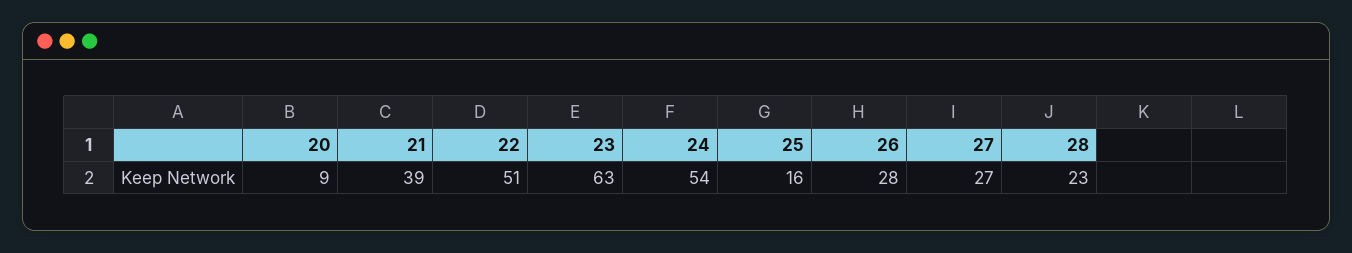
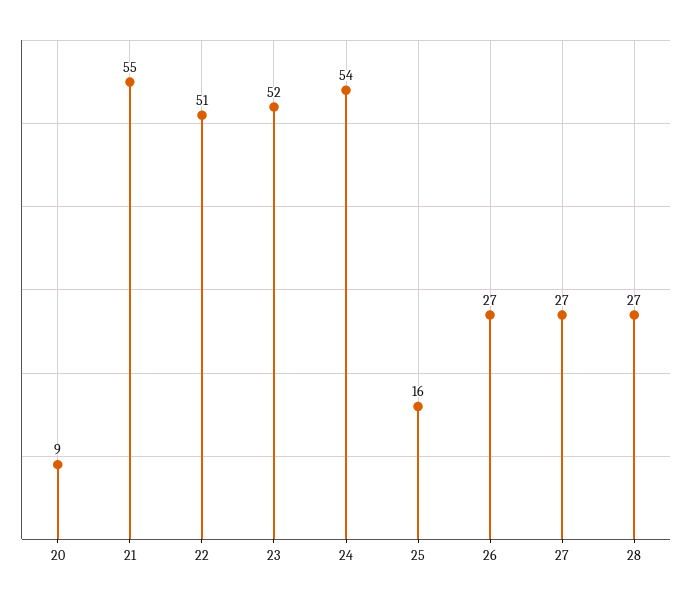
  {
    "20": 9,
-   "21": 39,
+   "21": 55,
    "22": 51,
-   "23": 63,
+   "23": 52,
    "24": 54,
    "25": 16,
-   "26": 28,
+   "26": 27,
    "27": 27,
-   "28": 23
+   "28": 27
  }

